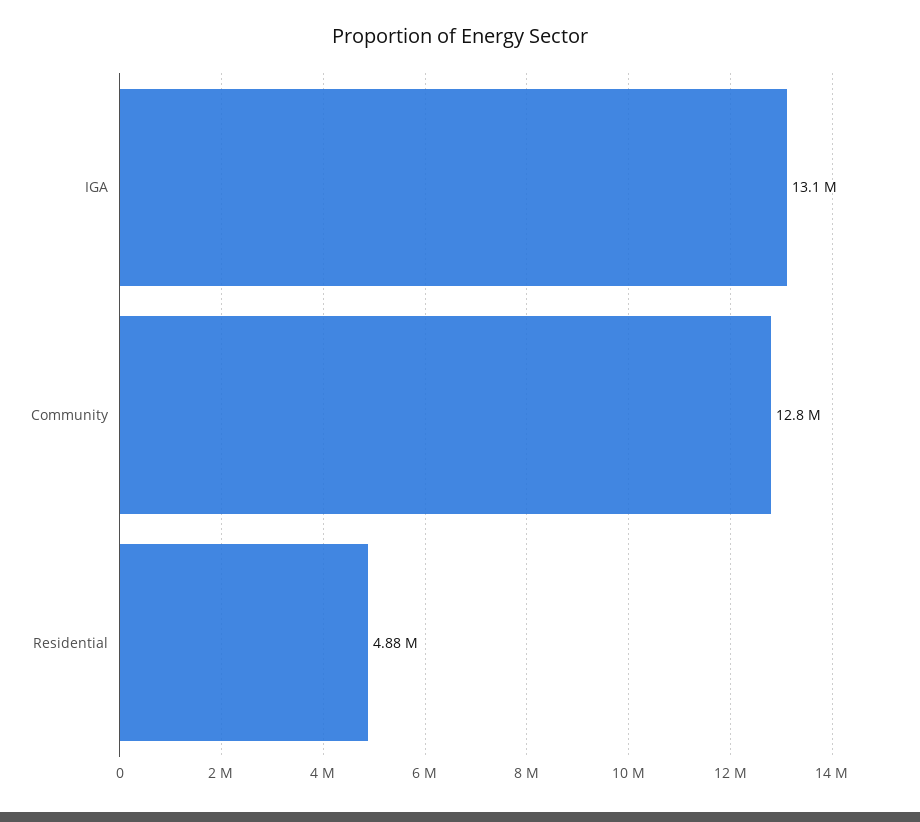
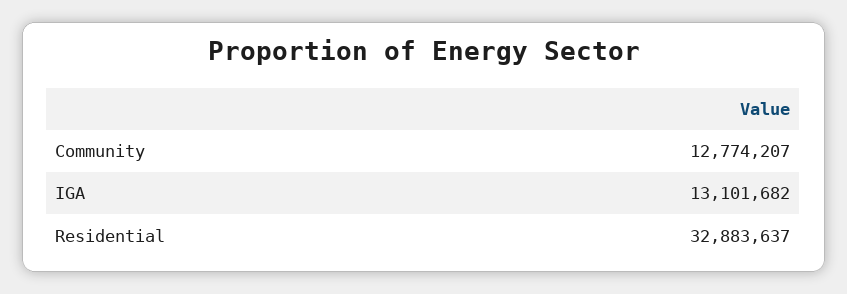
  {
    "IGA": 13101682,
    "Community": 12774207,
-   "Residential": 4880000
+   "Residential": 32883637
  }

